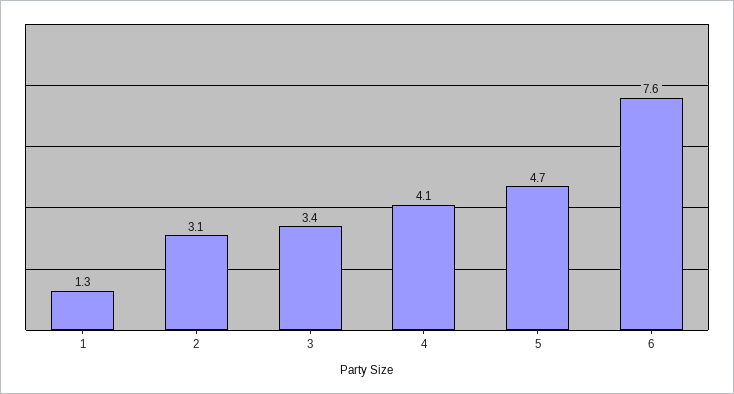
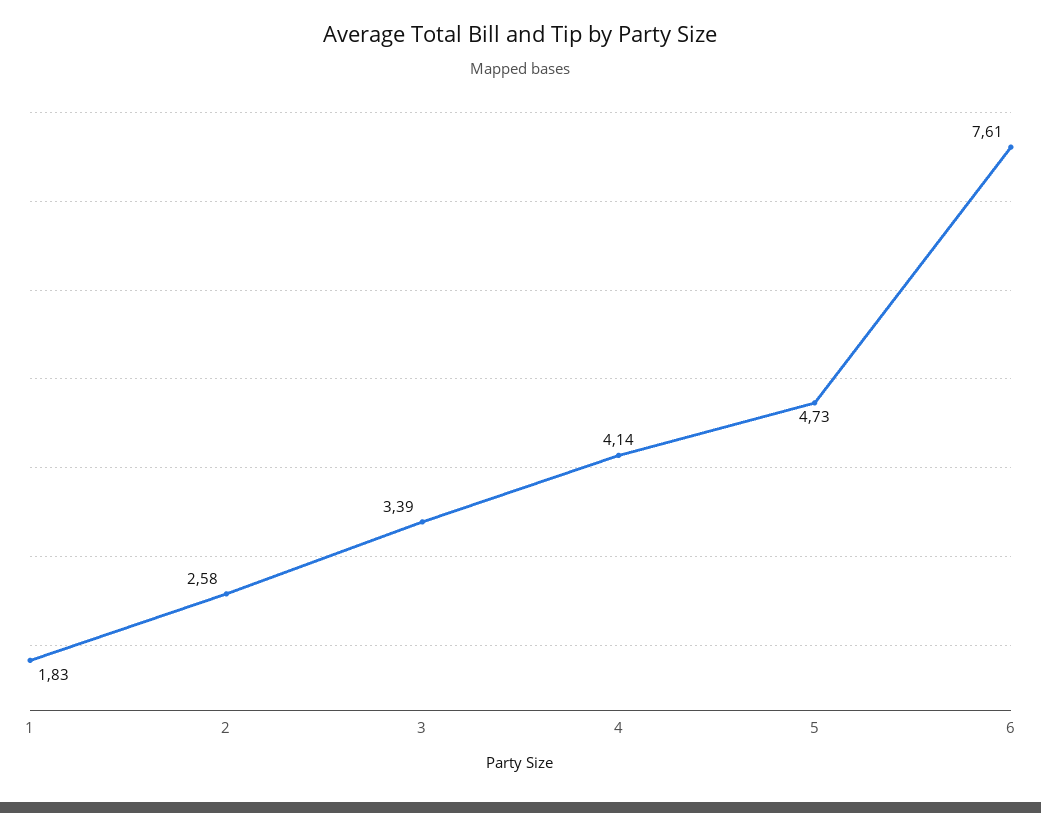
  {
-   "1": 1.3,
+   "1": 1.83,
-   "2": 3.1,
+   "2": 2.58,
    "3": 3.39,
    "4": 4.14,
    "5": 4.73,
    "6": 7.61
  }

